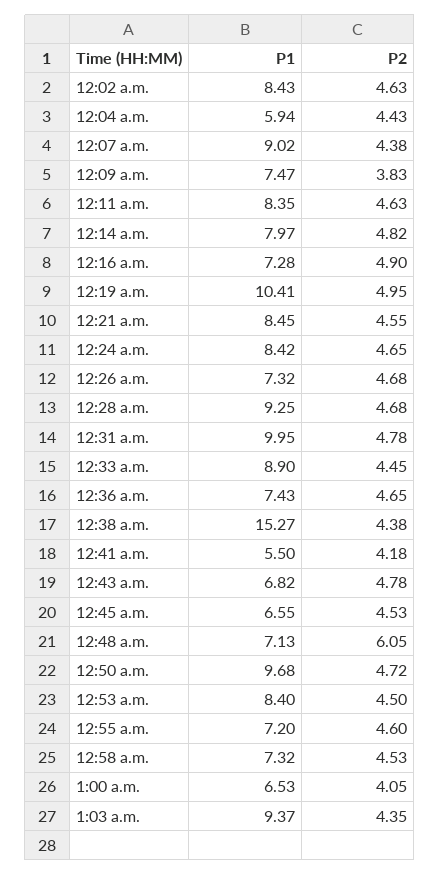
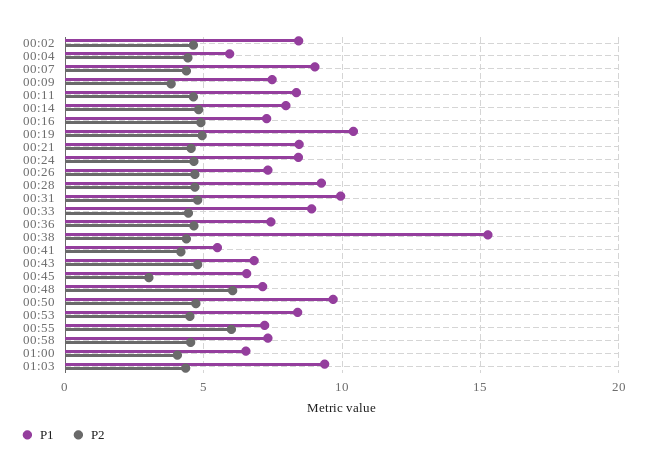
  {
    "P1": {
      "12:02 a.m.": 8.43,
      "12:04 a.m.": 5.94,
      "12:07 a.m.": 9.02,
      "12:09 a.m.": 7.47,
      "12:11 a.m.": 8.35,
      "12:14 a.m.": 7.97,
      "12:16 a.m.": 7.28,
      "12:19 a.m.": 10.41,
      "12:21 a.m.": 8.45,
      "12:24 a.m.": 8.42,
      "12:26 a.m.": 7.32,
      "12:28 a.m.": 9.25,
      "12:31 a.m.": 9.95,
      "12:33 a.m.": 8.9,
      "12:36 a.m.": 7.43,
      "12:38 a.m.": 15.27,
      "12:41 a.m.": 5.5,
      "12:43 a.m.": 6.82,
      "12:45 a.m.": 6.55,
      "12:48 a.m.": 7.13,
      "12:50 a.m.": 9.68,
      "12:53 a.m.": 8.4,
      "12:55 a.m.": 7.2,
      "12:58 a.m.": 7.32,
      "1:00 a.m.": 6.53,
      "1:03 a.m.": 9.37
    },
    "P2": {
      "12:02 a.m.": 4.63,
      "12:04 a.m.": 4.43,
      "12:07 a.m.": 4.38,
      "12:09 a.m.": 3.83,
      "12:11 a.m.": 4.63,
      "12:14 a.m.": 4.82,
      "12:16 a.m.": 4.9,
      "12:19 a.m.": 4.95,
      "12:21 a.m.": 4.55,
      "12:24 a.m.": 4.65,
      "12:26 a.m.": 4.68,
      "12:28 a.m.": 4.68,
      "12:31 a.m.": 4.78,
      "12:33 a.m.": 4.45,
      "12:36 a.m.": 4.65,
      "12:38 a.m.": 4.38,
      "12:41 a.m.": 4.18,
      "12:43 a.m.": 4.78,
-     "12:45 a.m.": 4.53,
+     "12:45 a.m.": 3,
      "12:48 a.m.": 6.05,
      "12:50 a.m.": 4.72,
      "12:53 a.m.": 4.5,
-     "12:55 a.m.": 4.6,
+     "12:55 a.m.": 6,
      "12:58 a.m.": 4.53,
      "1:00 a.m.": 4.05,
      "1:03 a.m.": 4.35
    }
  }

